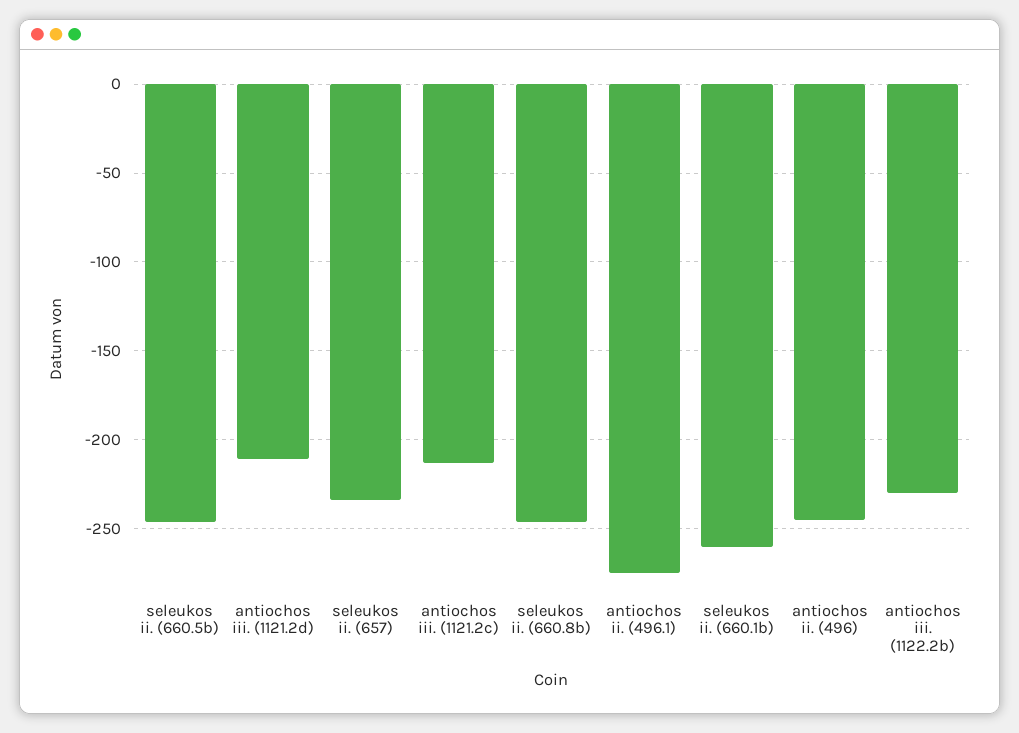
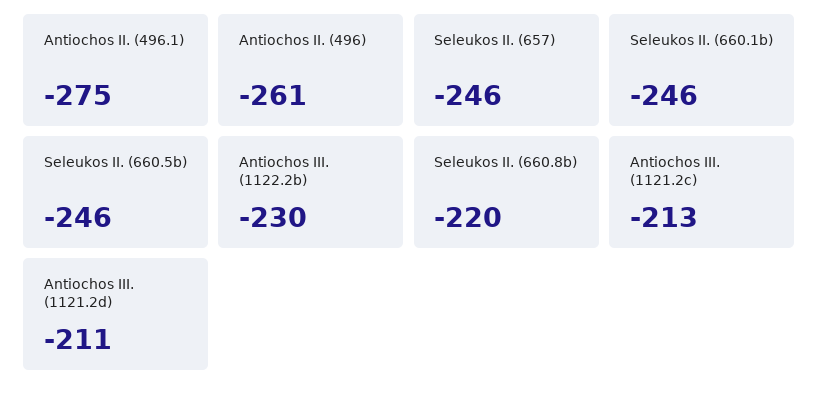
  {
    "seleukos ii. (660.5b)": -246,
    "antiochos iii. (1121.2d)": -211,
-   "seleukos ii. (657)": -235,
+   "seleukos ii. (657)": -246,
    "antiochos iii. (1121.2c)": -213,
-   "seleukos ii. (660.8b)": -245,
+   "seleukos ii. (660.8b)": -220,
    "antiochos ii. (496.1)": -275,
-   "seleukos ii. (660.1b)": -260,
+   "seleukos ii. (660.1b)": -246,
-   "antiochos ii. (496)": -245,
+   "antiochos ii. (496)": -261,
    "antiochos iii. (1122.2b)": -230
  }

